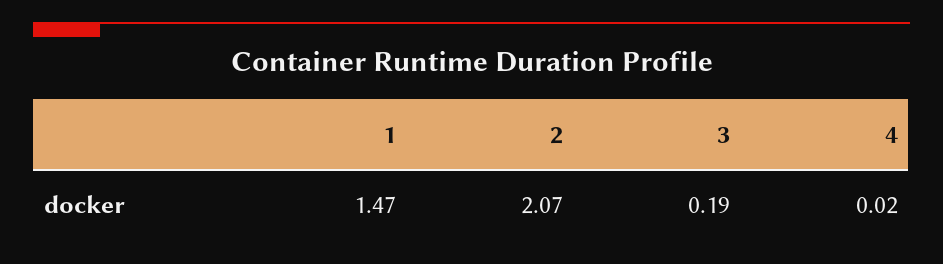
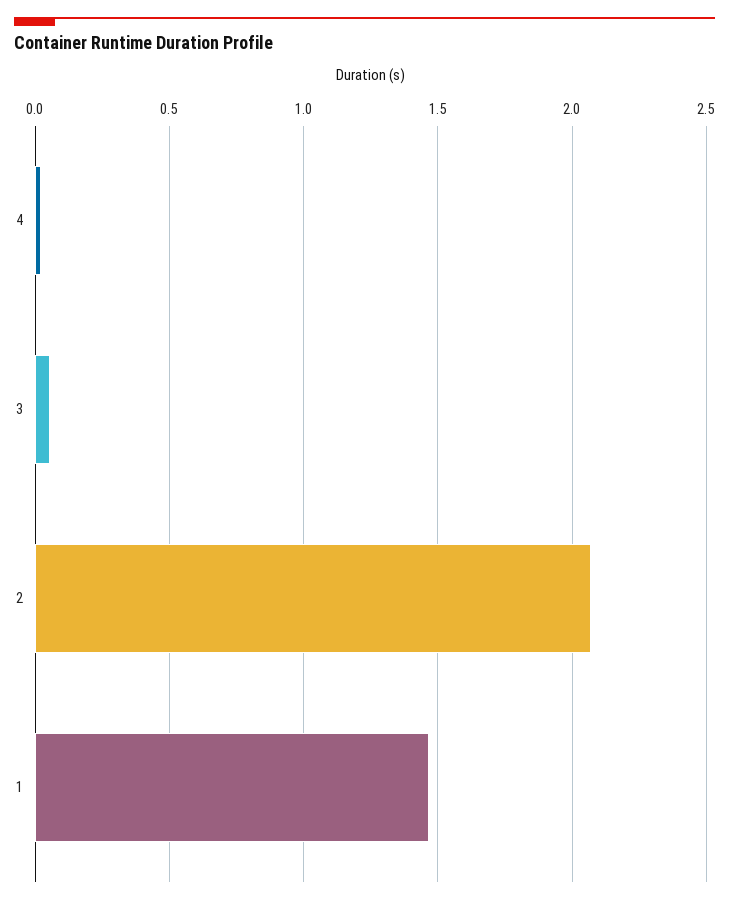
  {
    "1": 1.47,
    "2": 2.07,
-   "3": 0.19,
+   "3": 0.05,
    "4": 0.02
  }

